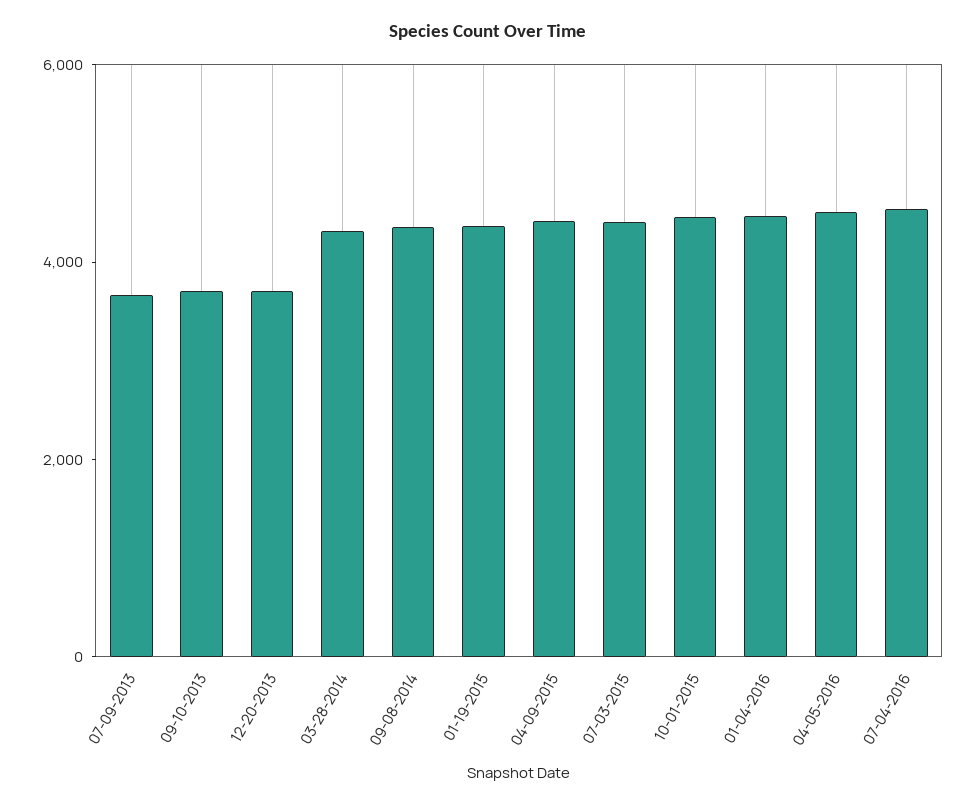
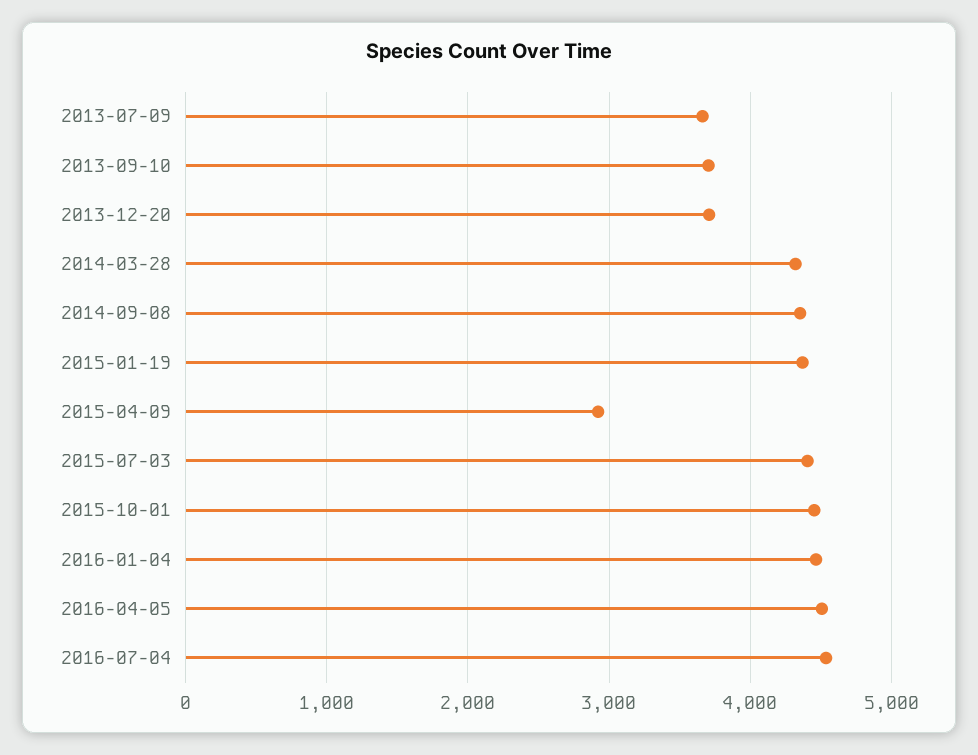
  {
    "07-09-2013": 3700,
    "09-10-2013": 3700,
    "12-20-2013": 3700,
    "03-28-2014": 4300,
    "09-08-2014": 4400,
    "01-19-2015": 4400,
-   "04-09-2015": 4500,
+   "04-09-2015": 2900,
    "07-03-2015": 4400,
    "10-01-2015": 4500,
    "01-04-2016": 4500,
    "04-05-2016": 4500,
    "07-04-2016": 4500
  }

